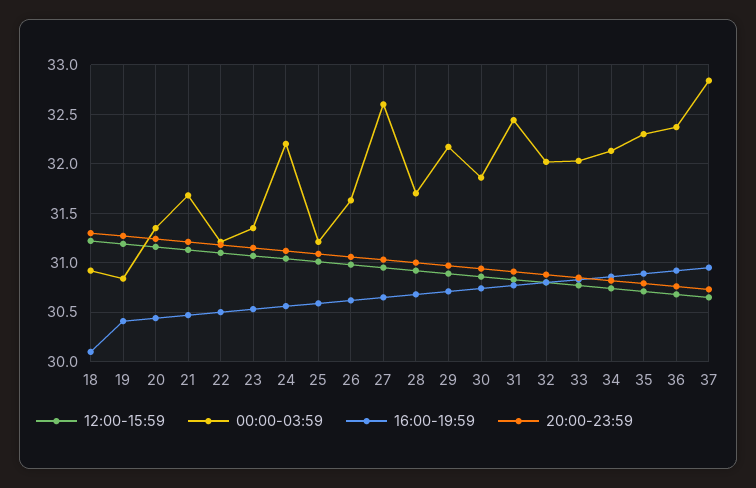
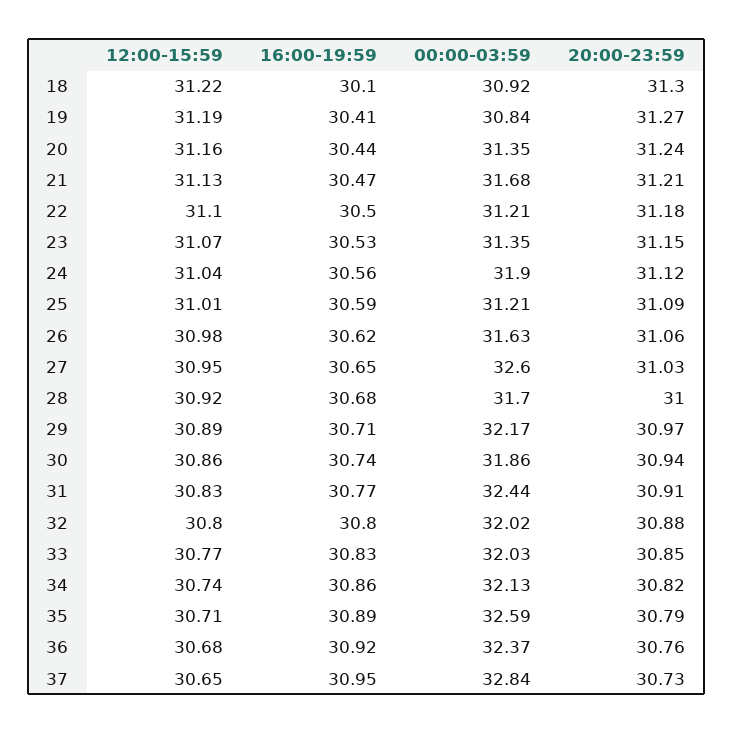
  {
    "12:00-15:59": {
      "18": 31.22,
      "19": 31.19,
      "20": 31.16,
      "21": 31.13,
      "22": 31.1,
      "23": 31.07,
      "24": 31.04,
      "25": 31.01,
      "26": 30.98,
      "27": 30.95,
      "28": 30.92,
      "29": 30.89,
      "30": 30.86,
      "31": 30.83,
      "32": 30.8,
      "33": 30.77,
      "34": 30.74,
      "35": 30.71,
      "36": 30.68,
      "37": 30.65
    },
    "00:00-03:59": {
      "18": 30.92,
      "19": 30.84,
      "20": 31.35,
      "21": 31.68,
      "22": 31.21,
      "23": 31.35,
-     "24": 32.2,
+     "24": 31.9,
      "25": 31.21,
      "26": 31.63,
      "27": 32.6,
      "28": 31.7,
      "29": 32.17,
      "30": 31.86,
      "31": 32.44,
      "32": 32.02,
      "33": 32.03,
      "34": 32.13,
-     "35": 32.3,
+     "35": 32.59,
      "36": 32.37,
      "37": 32.84
    },
    "16:00-19:59": {
      "18": 30.1,
      "19": 30.41,
      "20": 30.44,
      "21": 30.47,
      "22": 30.5,
      "23": 30.53,
      "24": 30.56,
      "25": 30.59,
      "26": 30.62,
      "27": 30.65,
      "28": 30.68,
      "29": 30.71,
      "30": 30.74,
      "31": 30.77,
      "32": 30.8,
      "33": 30.83,
      "34": 30.86,
      "35": 30.89,
      "36": 30.92,
      "37": 30.95
    },
    "20:00-23:59": {
      "18": 31.3,
      "19": 31.27,
      "20": 31.24,
      "21": 31.21,
      "22": 31.18,
      "23": 31.15,
      "24": 31.12,
      "25": 31.09,
      "26": 31.06,
      "27": 31.03,
      "28": 31,
      "29": 30.97,
      "30": 30.94,
      "31": 30.91,
      "32": 30.88,
      "33": 30.85,
      "34": 30.82,
      "35": 30.79,
      "36": 30.76,
      "37": 30.73
    }
  }

